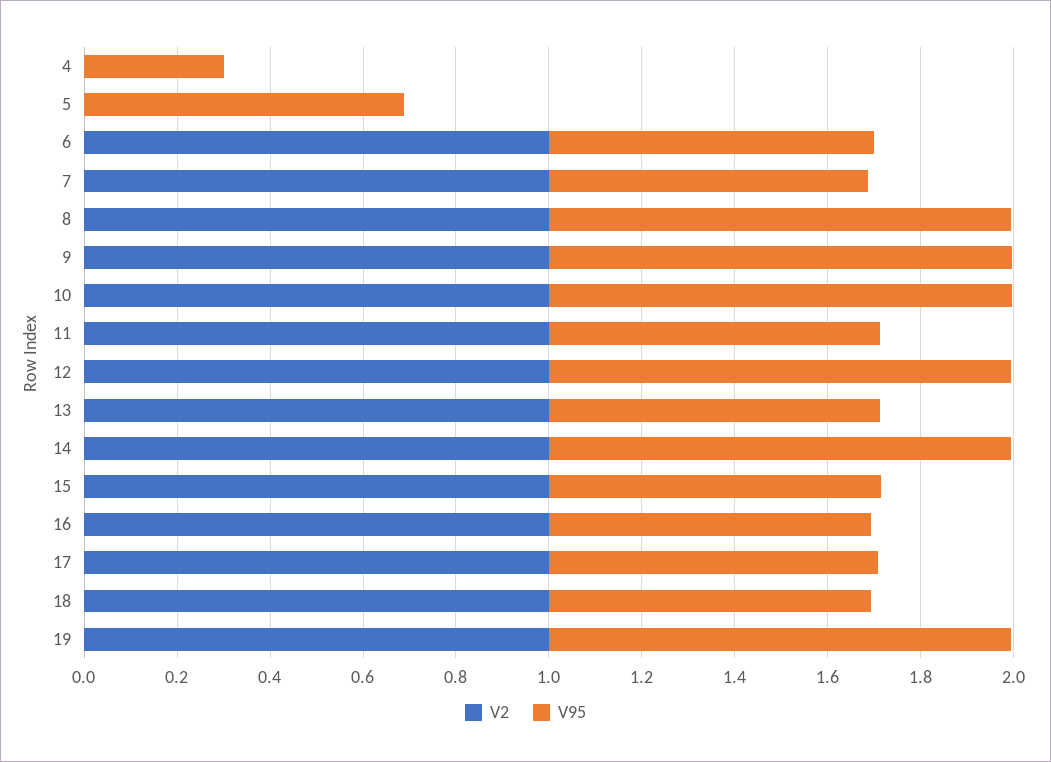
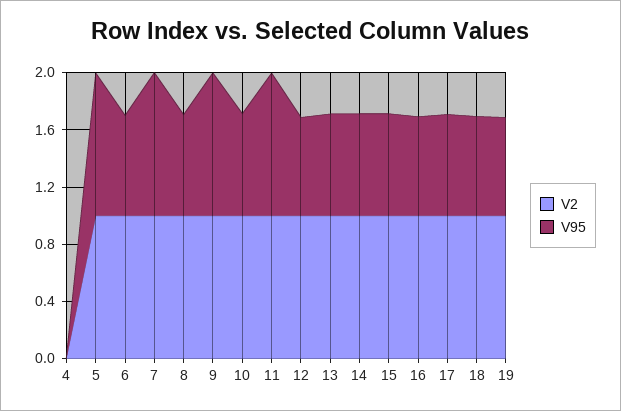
  {
    "V2": {
      "4": 0,
-     "5": 0,
+     "5": 1,
      "6": 1,
      "7": 1,
      "8": 1,
      "9": 1,
      "10": 1,
      "11": 1,
      "12": 1,
      "13": 1,
      "14": 1,
      "15": 1,
      "16": 1,
      "17": 1,
      "18": 1,
      "19": 1
    },
    "V95": {
-     "4": 0.3,
+     "4": 0,
-     "5": 0.7,
+     "5": 1,
      "6": 0.7,
-     "7": 0.7,
+     "7": 1,
-     "8": 1,
+     "8": 0.7,
      "9": 1,
-     "10": 1,
+     "10": 0.7,
-     "11": 0.7,
+     "11": 1,
-     "12": 1,
+     "12": 0.7,
      "13": 0.7,
-     "14": 1,
+     "14": 0.7,
      "15": 0.7,
      "16": 0.7,
      "17": 0.7,
      "18": 0.7,
-     "19": 1
+     "19": 0.7
    }
  }

